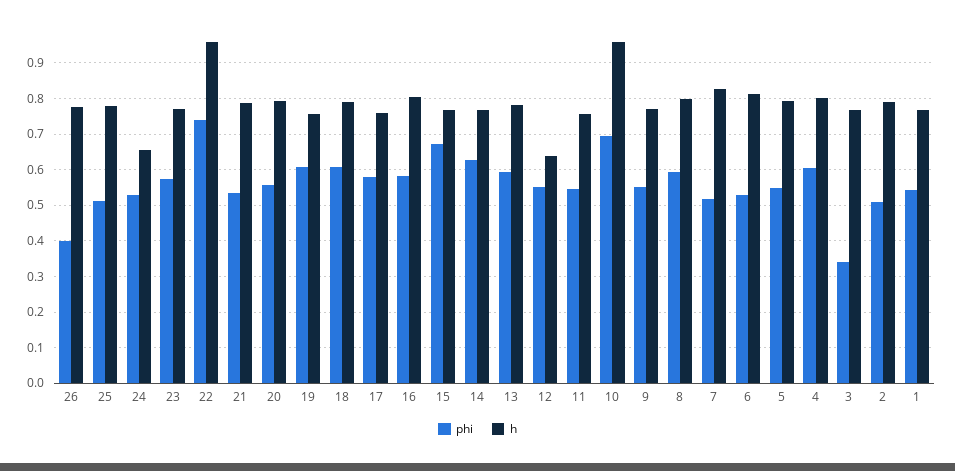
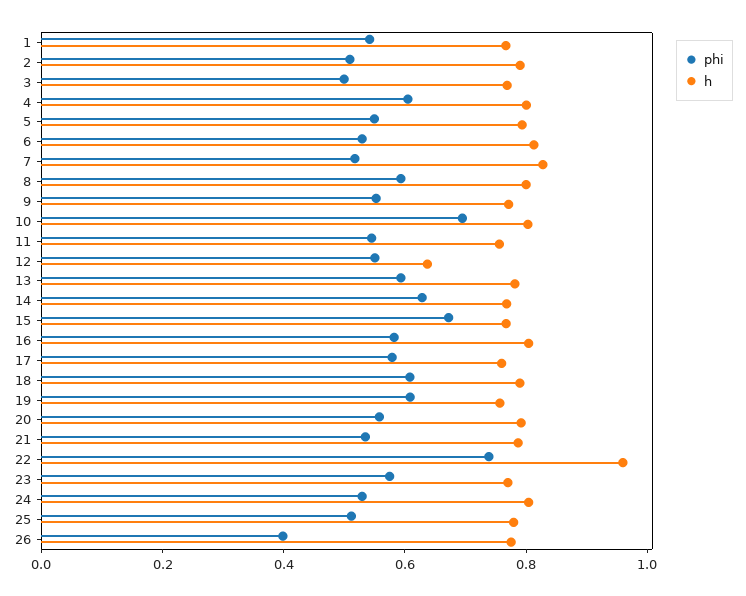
  {
    "phi": {
      "26": 0.4,
      "25": 0.52,
      "24": 0.52,
      "23": 0.58,
      "22": 0.74,
      "21": 0.54,
      "20": 0.56,
      "19": 0.6,
      "18": 0.6,
      "17": 0.58,
      "16": 0.58,
      "15": 0.68,
      "14": 0.62,
      "13": 0.6,
      "12": 0.56,
      "11": 0.54,
      "10": 0.7,
      "9": 0.56,
      "8": 0.6,
      "7": 0.52,
      "6": 0.52,
      "5": 0.54,
      "4": 0.6,
-     "3": 0.34,
+     "3": 0.5,
      "2": 0.5,
      "1": 0.54
    },
    "h": {
      "26": 0.78,
      "25": 0.78,
-     "24": 0.66,
+     "24": 0.8,
      "23": 0.76,
      "22": 0.96,
      "21": 0.78,
      "20": 0.8,
      "19": 0.76,
      "18": 0.78,
      "17": 0.76,
      "16": 0.8,
      "15": 0.76,
      "14": 0.76,
      "13": 0.78,
      "12": 0.64,
      "11": 0.76,
-     "10": 0.96,
+     "10": 0.8,
      "9": 0.78,
      "8": 0.8,
      "7": 0.82,
      "6": 0.82,
      "5": 0.8,
      "4": 0.8,
      "3": 0.76,
      "2": 0.8,
      "1": 0.76
    }
  }

